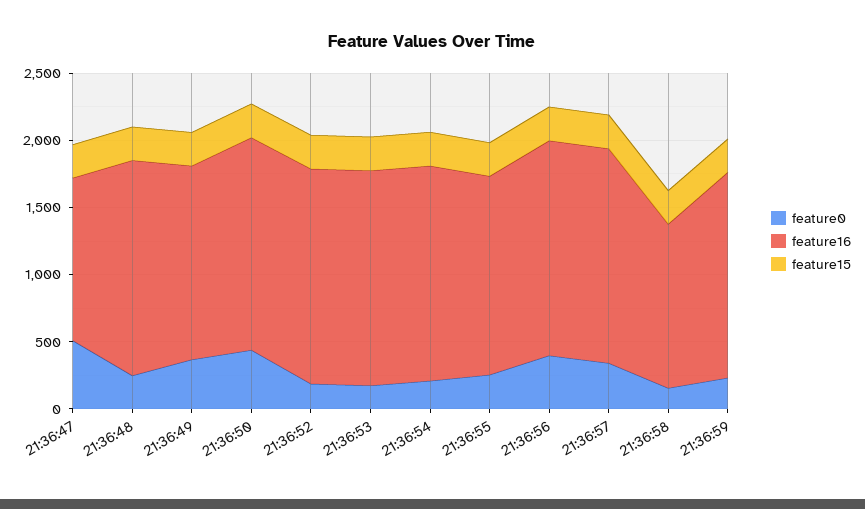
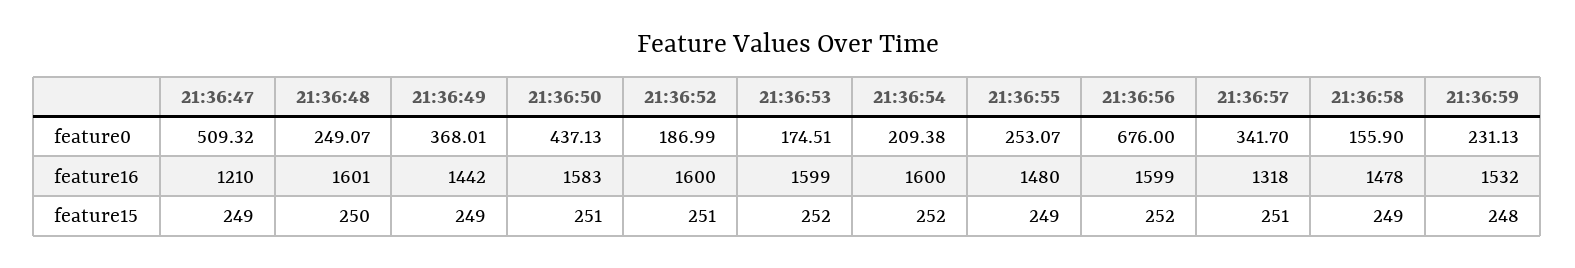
  {
    "feature0": {
      "21:36:47": 509.32,
      "21:36:48": 249.07,
      "21:36:49": 368.01,
      "21:36:50": 437.13,
      "21:36:52": 186.99,
      "21:36:53": 174.51,
      "21:36:54": 209.38,
      "21:36:55": 253.07,
-     "21:36:56": 400,
+     "21:36:56": 676,
      "21:36:57": 341.7,
      "21:36:58": 155.9,
      "21:36:59": 231.13
    },
    "feature16": {
      "21:36:47": 1210,
      "21:36:48": 1601,
      "21:36:49": 1442,
      "21:36:50": 1583,
      "21:36:52": 1600,
      "21:36:53": 1599,
      "21:36:54": 1600,
      "21:36:55": 1480,
      "21:36:56": 1599,
-     "21:36:57": 1600,
+     "21:36:57": 1318,
-     "21:36:58": 1200,
+     "21:36:58": 1478,
      "21:36:59": 1532
    },
    "feature15": {
      "21:36:47": 249,
      "21:36:48": 250,
      "21:36:49": 249,
      "21:36:50": 251,
      "21:36:52": 251,
      "21:36:53": 252,
      "21:36:54": 252,
      "21:36:55": 249,
      "21:36:56": 252,
      "21:36:57": 251,
      "21:36:58": 249,
      "21:36:59": 248
    }
  }

